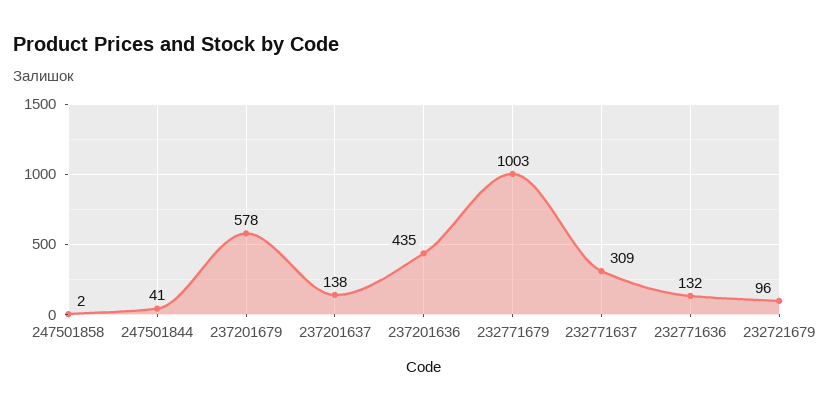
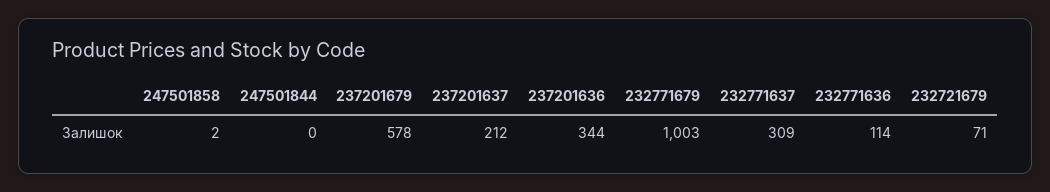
  {
    "247501858": 2,
-   "247501844": 41,
+   "247501844": 0,
    "237201679": 578,
-   "237201637": 138,
+   "237201637": 212,
-   "237201636": 435,
+   "237201636": 344,
    "232771679": 1003,
    "232771637": 309,
-   "232771636": 132,
+   "232771636": 114,
-   "232721679": 96
+   "232721679": 71
  }

